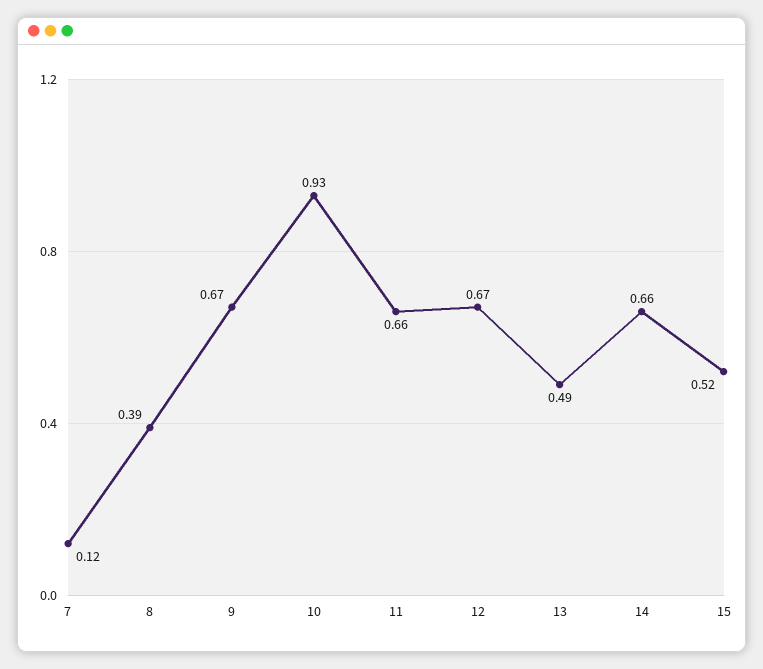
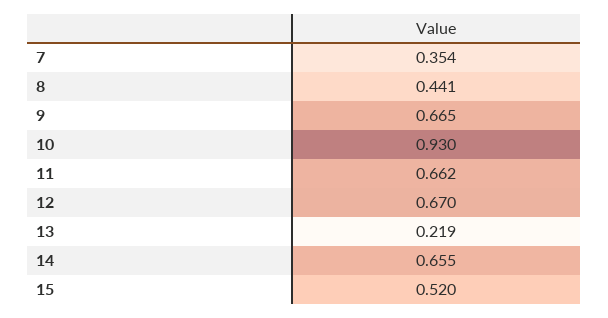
  {
-   "7": 0.12,
+   "7": 0.354,
-   "8": 0.39,
+   "8": 0.441,
    "9": 0.665,
    "10": 0.93,
    "11": 0.662,
    "12": 0.67,
-   "13": 0.49,
+   "13": 0.219,
    "14": 0.655,
    "15": 0.52
  }

